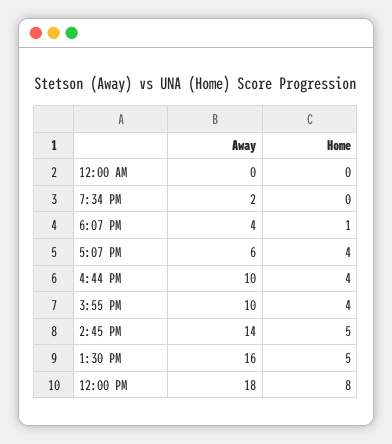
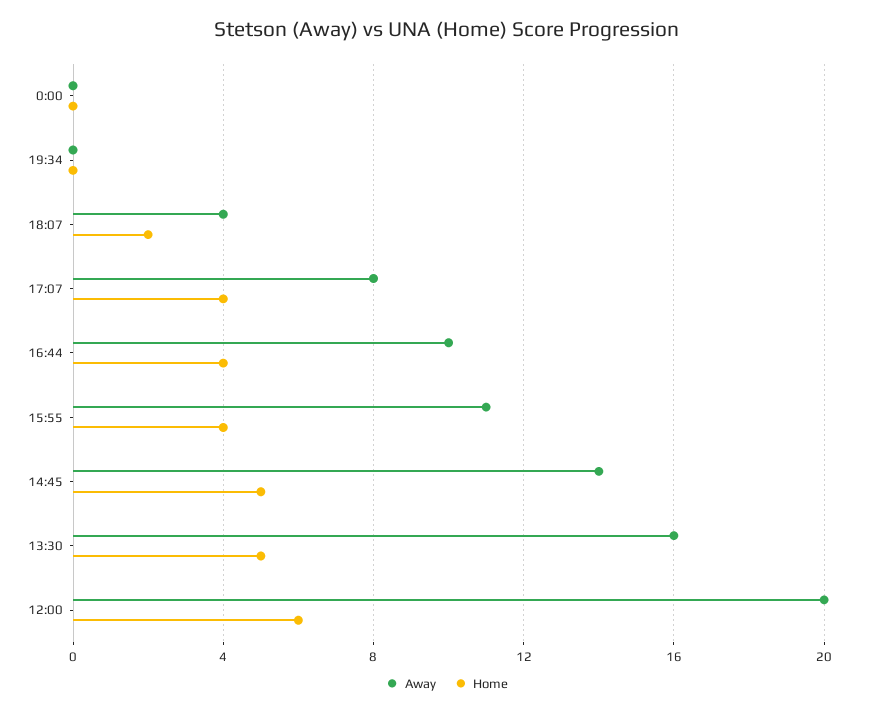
  {
    "Away": {
      "12:00 AM": 0,
-     "7:34 PM": 2,
+     "7:34 PM": 0,
      "6:07 PM": 4,
-     "5:07 PM": 6,
+     "5:07 PM": 8,
      "4:44 PM": 10,
-     "3:55 PM": 10,
+     "3:55 PM": 11,
      "2:45 PM": 14,
      "1:30 PM": 16,
-     "12:00 PM": 18
+     "12:00 PM": 20
    },
    "Home": {
      "12:00 AM": 0,
      "7:34 PM": 0,
-     "6:07 PM": 1,
+     "6:07 PM": 2,
      "5:07 PM": 4,
      "4:44 PM": 4,
      "3:55 PM": 4,
      "2:45 PM": 5,
      "1:30 PM": 5,
-     "12:00 PM": 8
+     "12:00 PM": 6
    }
  }

